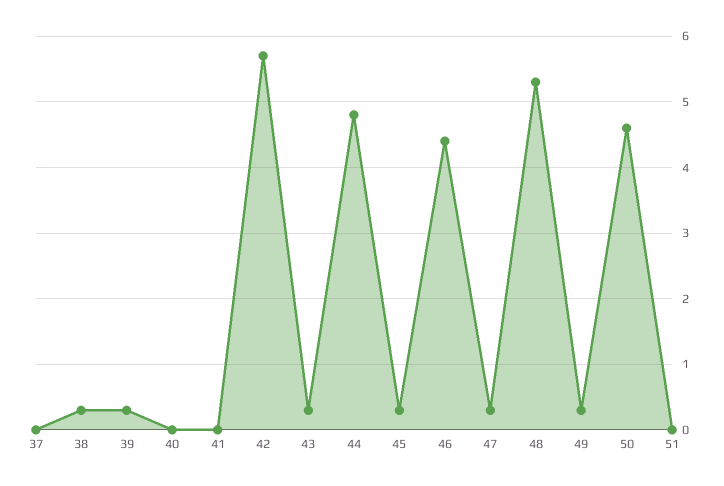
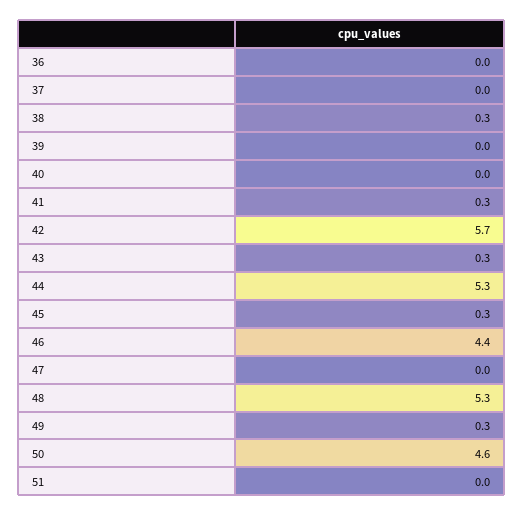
  {
    "37": 0,
    "38": 0.3,
-   "39": 0.3,
+   "39": 0,
    "40": 0,
-   "41": 0,
+   "41": 0.3,
    "42": 5.7,
    "43": 0.3,
-   "44": 4.8,
+   "44": 5.3,
    "45": 0.3,
    "46": 4.4,
-   "47": 0.3,
+   "47": 0,
    "48": 5.3,
    "49": 0.3,
    "50": 4.6,
-   "51": 0
+   "51": 0,
+   "36": 0
  }

